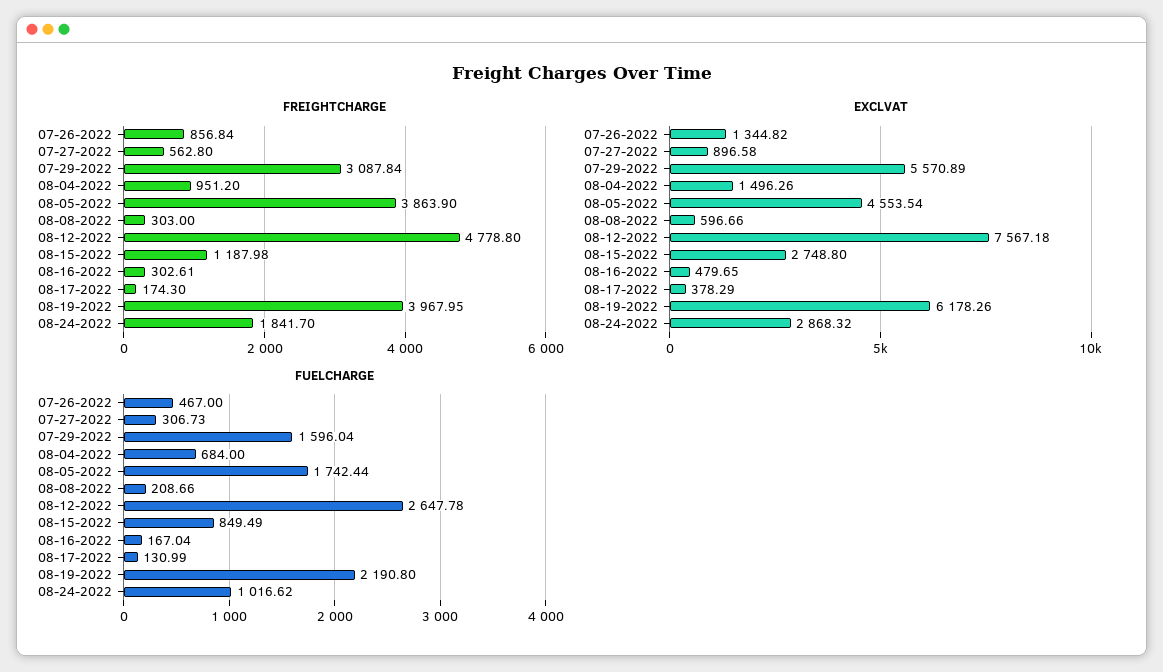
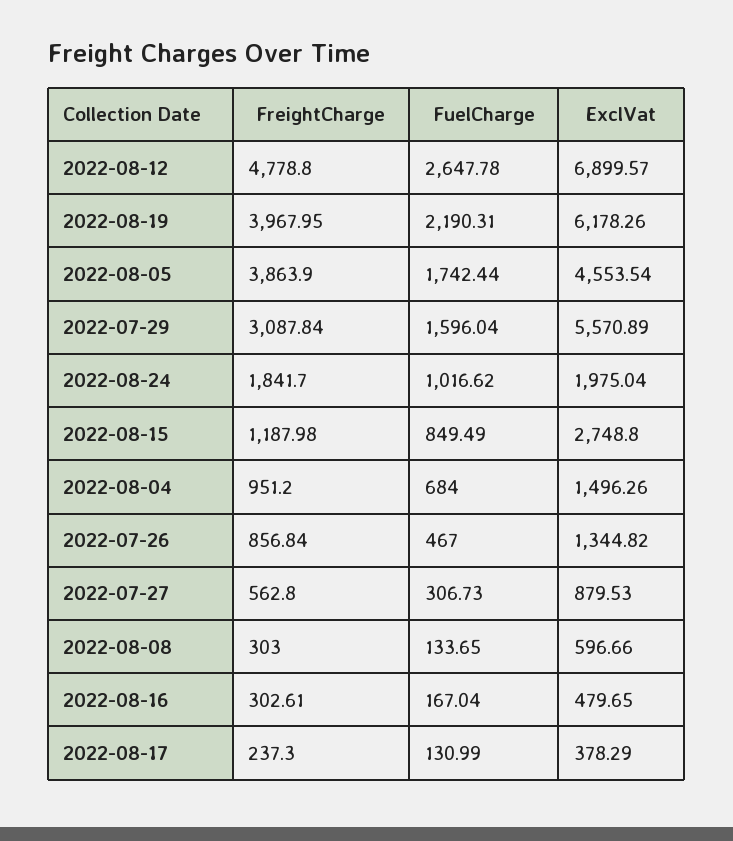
  {
    "FREIGHTCHARGE": {
      "07-26-2022": 856.84,
      "07-27-2022": 562.8,
      "07-29-2022": 3087.84,
      "08-04-2022": 951.2,
      "08-05-2022": 3863.9,
      "08-08-2022": 303,
      "08-12-2022": 4778.8,
      "08-15-2022": 1187.98,
      "08-16-2022": 302.61,
-     "08-17-2022": 174.3,
+     "08-17-2022": 237.3,
      "08-19-2022": 3967.95,
      "08-24-2022": 1841.7
    },
    "EXCLVAT": {
      "07-26-2022": 1344.82,
-     "07-27-2022": 896.58,
+     "07-27-2022": 879.53,
      "07-29-2022": 5570.89,
      "08-04-2022": 1496.26,
      "08-05-2022": 4553.54,
      "08-08-2022": 596.66,
-     "08-12-2022": 7567.18,
+     "08-12-2022": 6899.57,
      "08-15-2022": 2748.8,
      "08-16-2022": 479.65,
      "08-17-2022": 378.29,
      "08-19-2022": 6178.26,
-     "08-24-2022": 2868.32
+     "08-24-2022": 1975.04
    },
    "FUELCHARGE": {
      "07-26-2022": 467,
      "07-27-2022": 306.73,
      "07-29-2022": 1596.04,
      "08-04-2022": 684,
      "08-05-2022": 1742.44,
-     "08-08-2022": 208.66,
+     "08-08-2022": 133.65,
      "08-12-2022": 2647.78,
      "08-15-2022": 849.49,
      "08-16-2022": 167.04,
      "08-17-2022": 130.99,
-     "08-19-2022": 2190.8,
+     "08-19-2022": 2190.31,
      "08-24-2022": 1016.62
    }
  }

